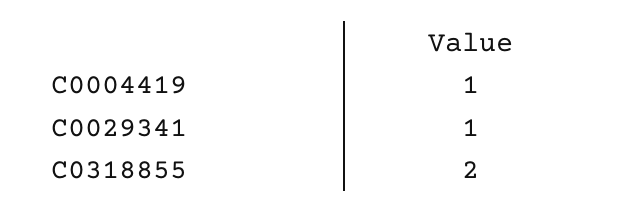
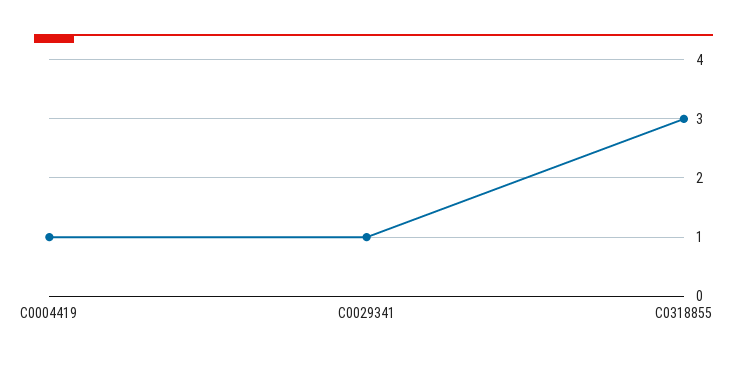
  {
    "C0004419": 1,
    "C0029341": 1,
-   "C0318855": 2
+   "C0318855": 3
  }

